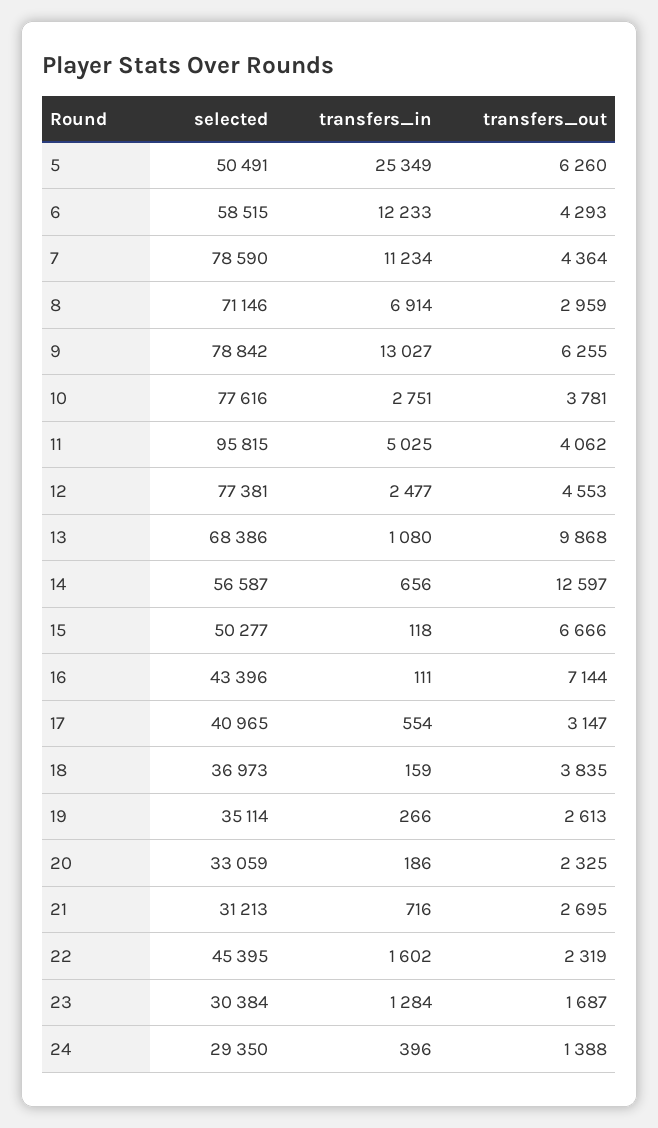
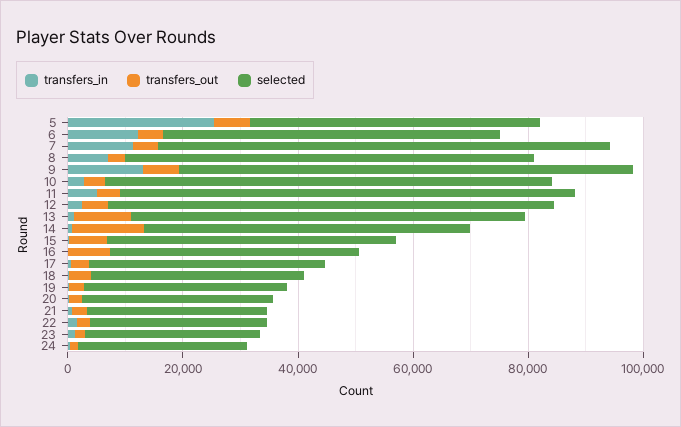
  {
    "selected": {
      "5": 50491,
      "6": 58515,
      "7": 78590,
      "8": 71146,
      "9": 78842,
      "10": 77616,
-     "11": 95815,
+     "11": 80000,
      "12": 77381,
      "13": 68386,
      "14": 56587,
      "15": 50277,
      "16": 43396,
      "17": 40965,
      "18": 36973,
      "19": 35114,
      "20": 33059,
      "21": 31213,
-     "22": 45395,
+     "22": 30000,
      "23": 30384,
      "24": 29350
    },
    "transfers_in": {
      "5": 25349,
      "6": 12233,
      "7": 11234,
      "8": 6914,
      "9": 13027,
      "10": 2751,
      "11": 5025,
      "12": 2477,
      "13": 1080,
      "14": 656,
      "15": 118,
      "16": 111,
      "17": 554,
      "18": 159,
      "19": 266,
      "20": 186,
      "21": 716,
      "22": 1602,
      "23": 1284,
      "24": 396
    },
    "transfers_out": {
      "5": 6260,
      "6": 4293,
      "7": 4364,
      "8": 2959,
      "9": 6255,
      "10": 3781,
      "11": 4062,
      "12": 4553,
      "13": 9868,
      "14": 12597,
      "15": 6666,
      "16": 7144,
      "17": 3147,
      "18": 3835,
      "19": 2613,
      "20": 2325,
      "21": 2695,
      "22": 2319,
      "23": 1687,
      "24": 1388
    }
  }

